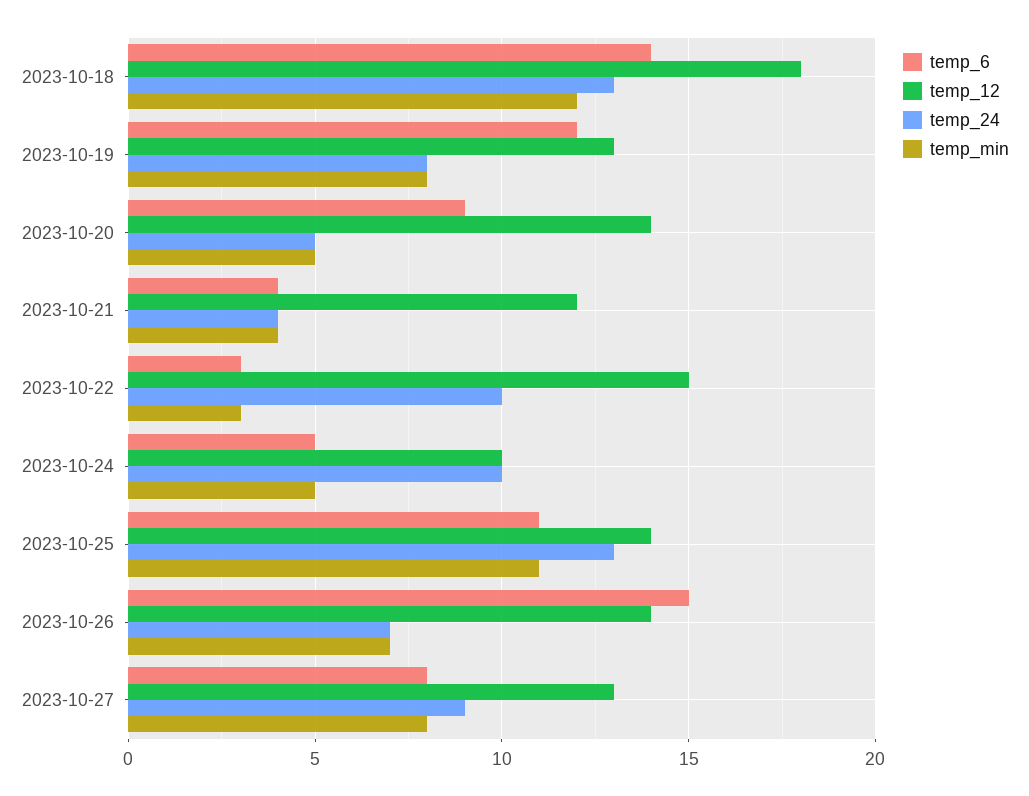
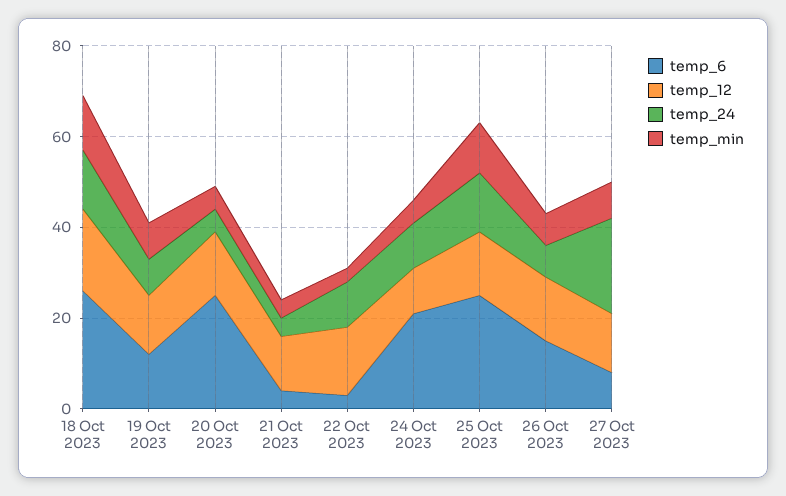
  {
    "temp_6": {
-     "2023-10-18": 14,
+     "2023-10-18": 25,
      "2023-10-19": 12,
-     "2023-10-20": 9,
+     "2023-10-20": 25,
      "2023-10-21": 4,
      "2023-10-22": 3,
-     "2023-10-24": 5,
+     "2023-10-24": 20,
-     "2023-10-25": 11,
+     "2023-10-25": 25,
      "2023-10-26": 15,
      "2023-10-27": 8
    },
    "temp_12": {
      "2023-10-18": 18,
      "2023-10-19": 13,
      "2023-10-20": 14,
      "2023-10-21": 12,
      "2023-10-22": 15,
      "2023-10-24": 10,
      "2023-10-25": 14,
      "2023-10-26": 14,
      "2023-10-27": 13
    },
    "temp_24": {
      "2023-10-18": 13,
      "2023-10-19": 8,
      "2023-10-20": 5,
      "2023-10-21": 4,
      "2023-10-22": 10,
      "2023-10-24": 10,
      "2023-10-25": 13,
      "2023-10-26": 7,
-     "2023-10-27": 9
+     "2023-10-27": 20
    },
    "temp_min": {
      "2023-10-18": 12,
      "2023-10-19": 8,
      "2023-10-20": 5,
      "2023-10-21": 4,
      "2023-10-22": 3,
      "2023-10-24": 5,
      "2023-10-25": 11,
      "2023-10-26": 7,
      "2023-10-27": 8
    }
  }

